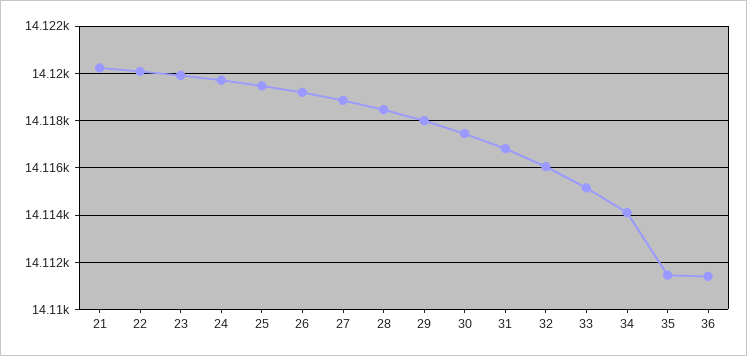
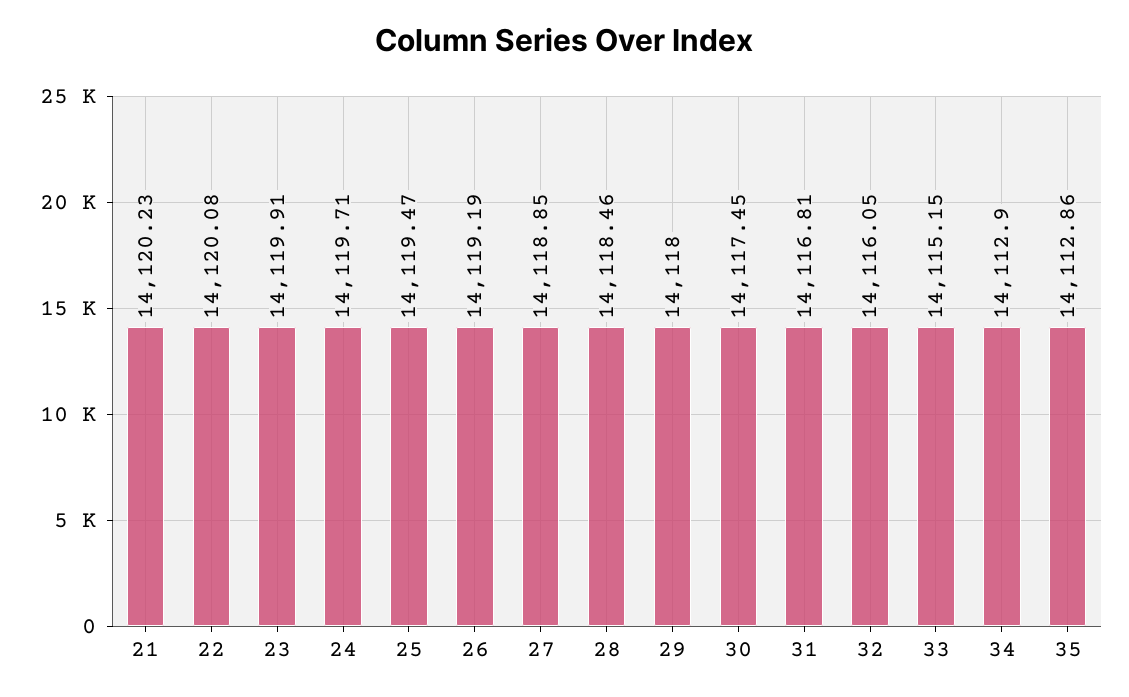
  {
    "21": 14120.23,
    "22": 14120.08,
    "23": 14119.91,
    "24": 14119.71,
    "25": 14119.47,
    "26": 14119.19,
    "27": 14118.85,
    "28": 14118.46,
    "29": 14118,
    "30": 14117.45,
    "31": 14116.81,
    "32": 14116.05,
    "33": 14115.15,
-   "34": 14114,
+   "34": 14112.9,
-   "35": 14111.5,
+   "35": 14112.86
-   "36": 14111.5
  }

